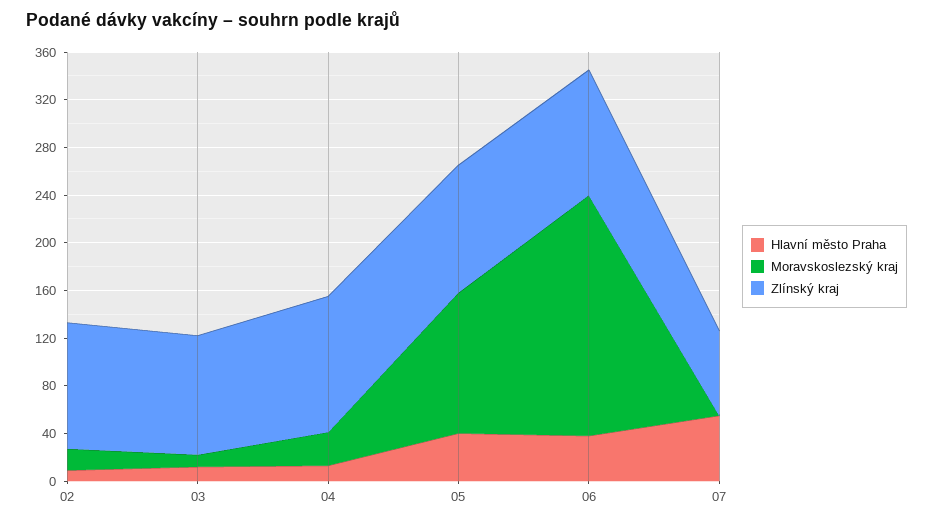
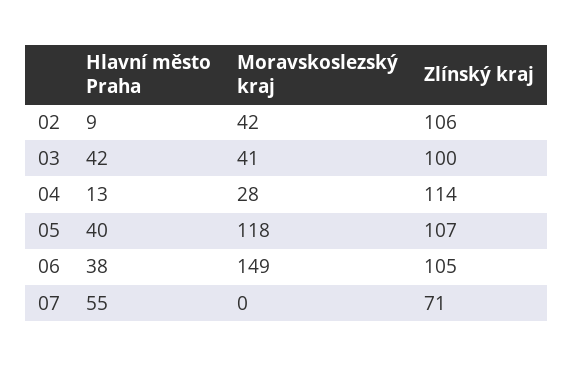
  {
    "Hlavní město Praha": {
      "02": 9,
-     "03": 10,
+     "03": 42,
      "04": 13,
      "05": 40,
      "06": 38,
      "07": 55
    },
    "Moravskoslezský kraj": {
-     "02": 20,
+     "02": 42,
-     "03": 10,
+     "03": 41,
      "04": 28,
      "05": 118,
-     "06": 200,
+     "06": 149,
      "07": 0
    },
    "Zlínský kraj": {
      "02": 106,
      "03": 100,
      "04": 114,
      "05": 107,
      "06": 105,
      "07": 71
    }
  }

